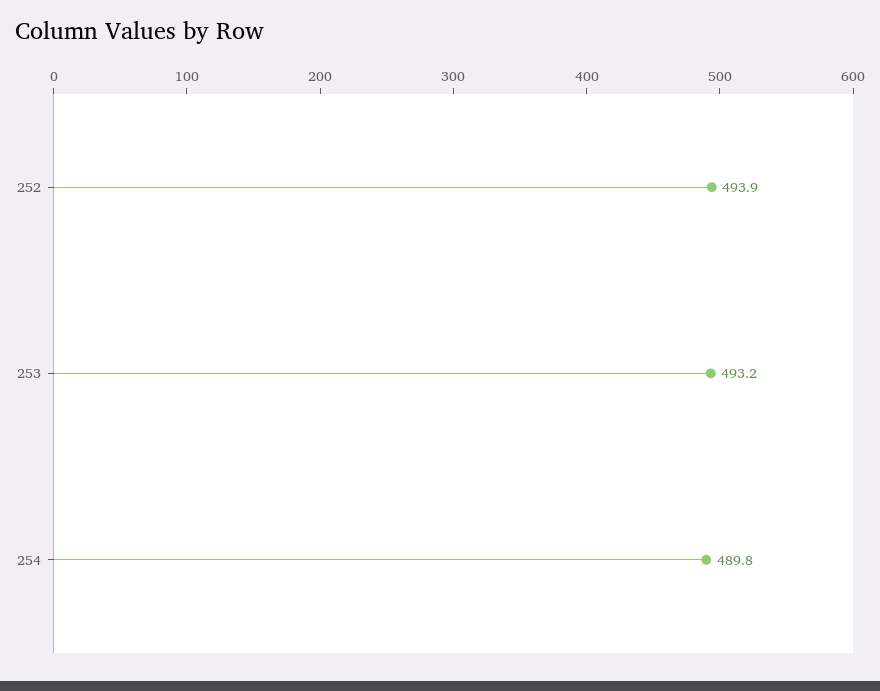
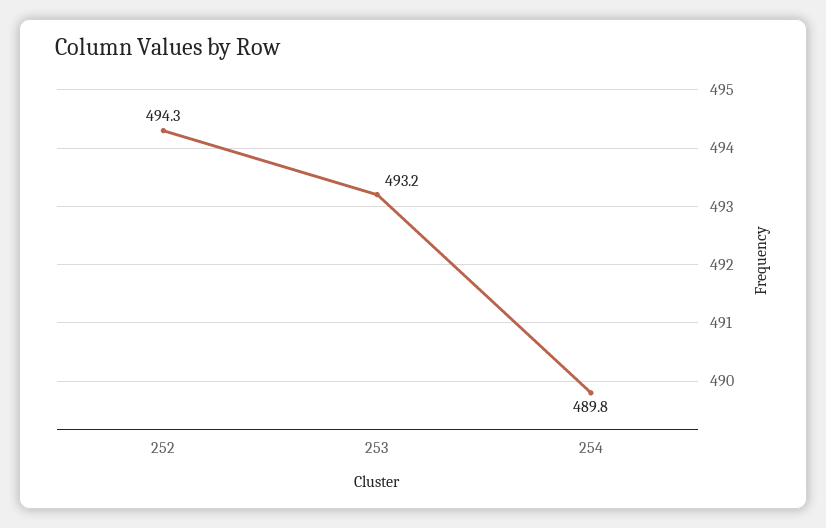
  {
-   "252": 493.9,
+   "252": 494.3,
    "253": 493.2,
    "254": 489.8
  }

